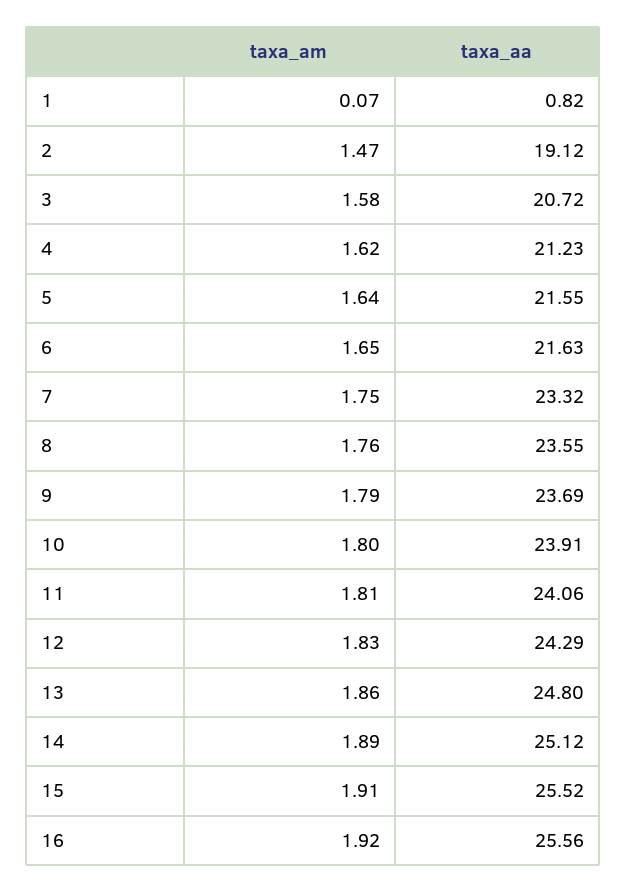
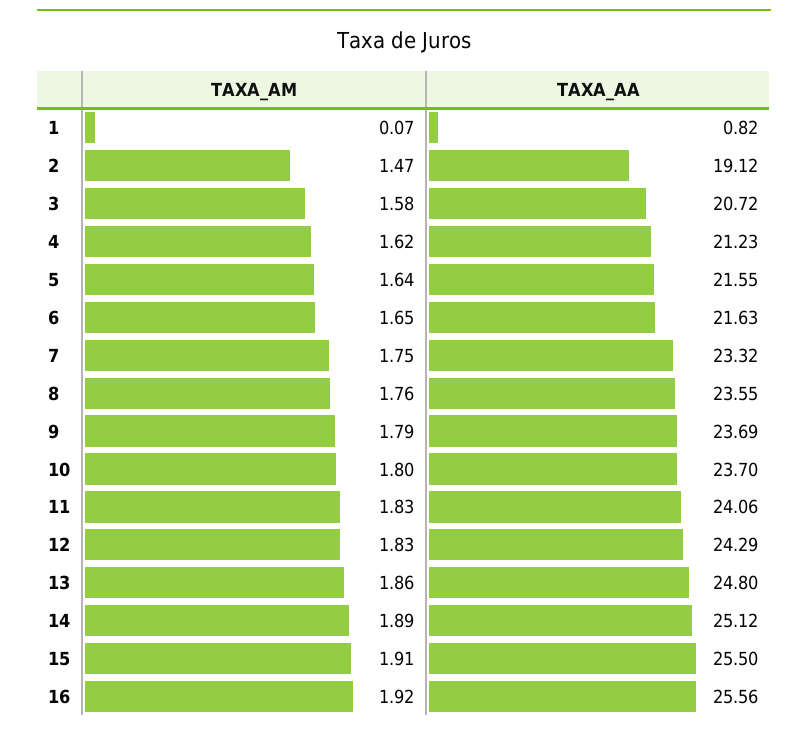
  {
    "taxa_am": {
      "1": 0.07,
      "2": 1.47,
      "3": 1.58,
      "4": 1.62,
      "5": 1.64,
      "6": 1.65,
      "7": 1.75,
      "8": 1.76,
      "9": 1.79,
      "10": 1.8,
-     "11": 1.81,
+     "11": 1.83,
      "12": 1.83,
      "13": 1.86,
      "14": 1.89,
      "15": 1.91,
      "16": 1.92
    },
    "taxa_aa": {
      "1": 0.82,
      "2": 19.12,
      "3": 20.72,
      "4": 21.23,
      "5": 21.55,
      "6": 21.63,
      "7": 23.32,
      "8": 23.55,
      "9": 23.69,
-     "10": 23.91,
+     "10": 23.7,
      "11": 24.06,
      "12": 24.29,
      "13": 24.8,
      "14": 25.12,
-     "15": 25.52,
+     "15": 25.5,
      "16": 25.56
    }
  }

